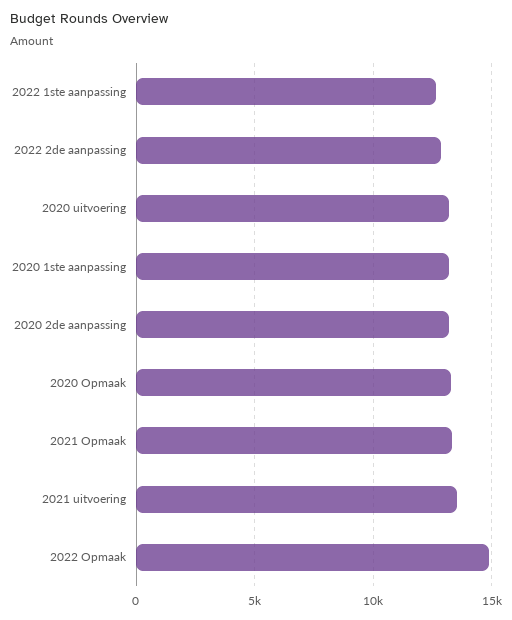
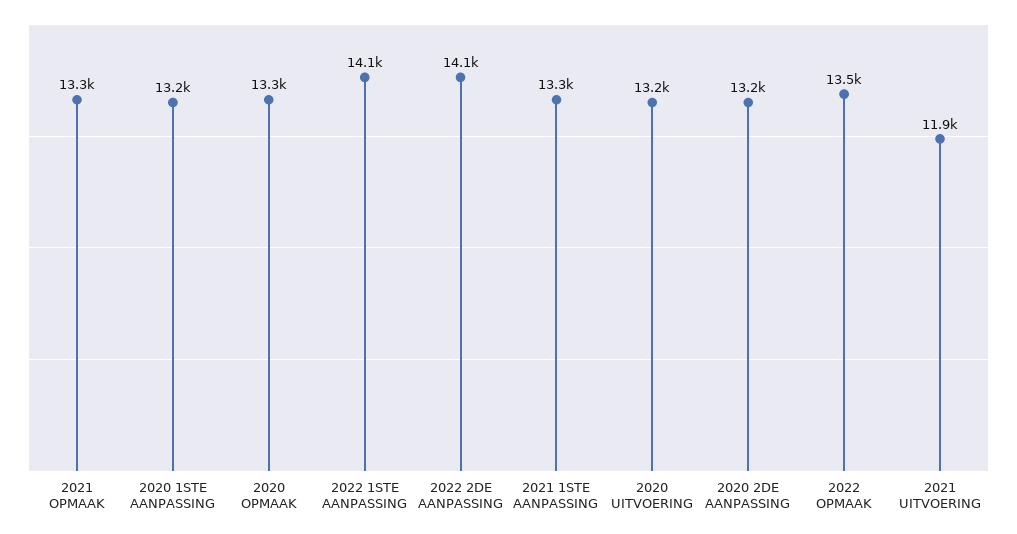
  {
-   "2022 1ste aanpassing": 12500,
+   "2022 1ste aanpassing": 14100,
-   "2022 2de aanpassing": 13000,
+   "2022 2de aanpassing": 14100,
    "2020 uitvoering": 13200,
    "2020 1ste aanpassing": 13200,
    "2020 2de aanpassing": 13200,
    "2020 Opmaak": 13300,
    "2021 Opmaak": 13300,
-   "2021 uitvoering": 13500,
+   "2021 uitvoering": 11900,
-   "2022 Opmaak": 15000
+   "2022 Opmaak": 13500,
+   "2021 1STE AANPASSING": 13300
  }

